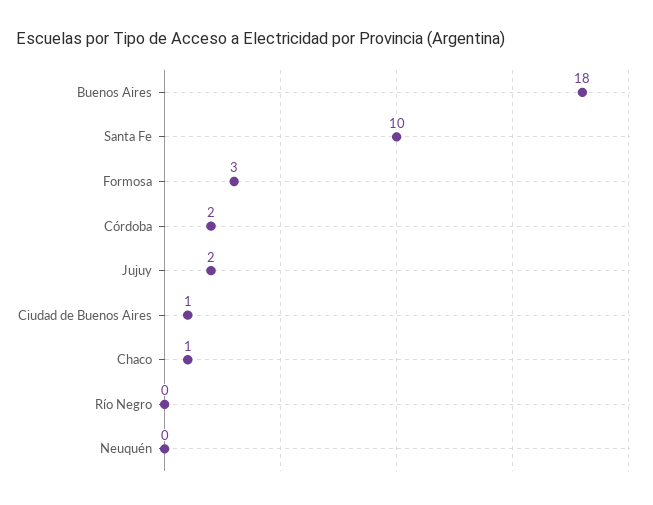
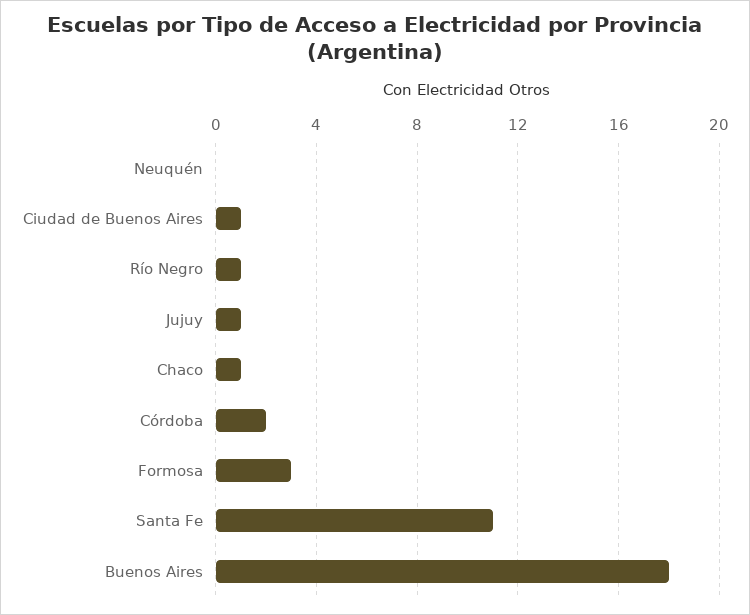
  {
    "Buenos Aires": 18,
-   "Santa Fe": 10,
+   "Santa Fe": 11,
    "Formosa": 3,
    "Córdoba": 2,
-   "Jujuy": 2,
+   "Jujuy": 1,
    "Ciudad de Buenos Aires": 1,
    "Chaco": 1,
-   "Río Negro": 0,
+   "Río Negro": 1,
    "Neuquén": 0
  }

